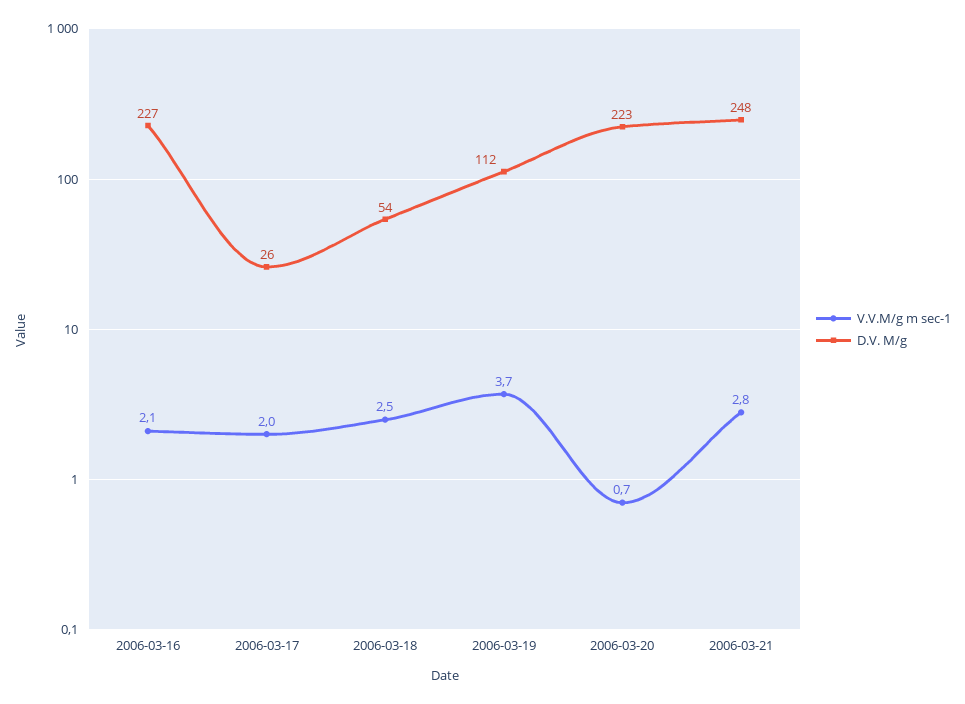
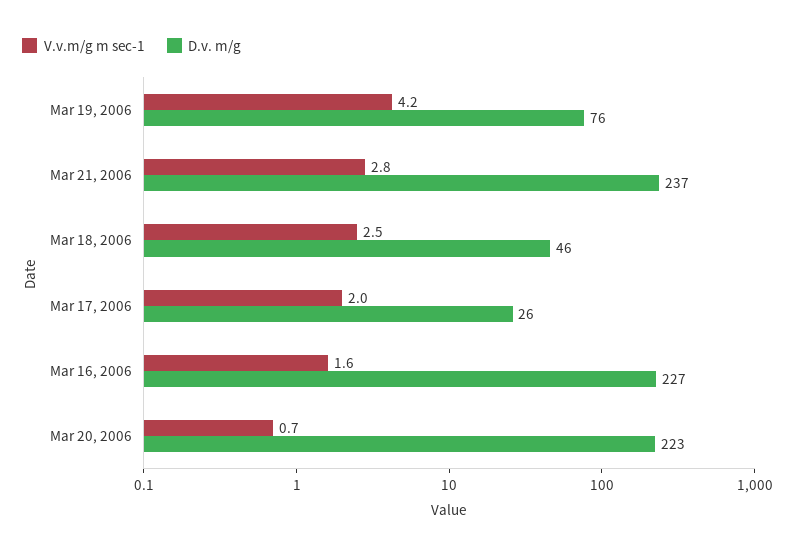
  {
    "V.V.M/g m sec-1": {
-     "2006-03-16": 2.1,
+     "2006-03-16": 1.6,
      "2006-03-17": 2,
      "2006-03-18": 2.5,
-     "2006-03-19": 3.7,
+     "2006-03-19": 4.2,
      "2006-03-20": 0.7,
      "2006-03-21": 2.8
    },
    "D.V. M/g": {
      "2006-03-16": 227,
      "2006-03-17": 26,
-     "2006-03-18": 54,
+     "2006-03-18": 46,
-     "2006-03-19": 112,
+     "2006-03-19": 76,
      "2006-03-20": 223,
-     "2006-03-21": 248
+     "2006-03-21": 237
    }
  }

